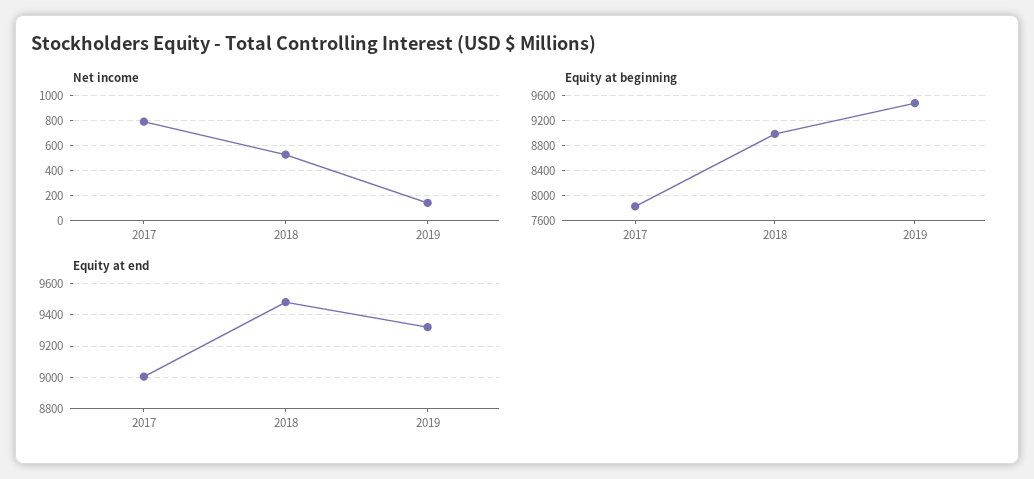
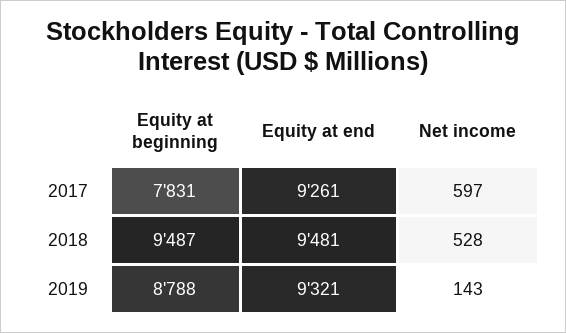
  {
    "Net income": {
-     "2017": 800,
+     "2017": 597,
      "2018": 528,
      "2019": 143
    },
    "Equity at beginning": {
      "2017": 7831,
-     "2018": 9000,
+     "2018": 9487,
-     "2019": 9500
+     "2019": 8788
    },
    "Equity at end": {
-     "2017": 9000,
+     "2017": 9261,
      "2018": 9481,
      "2019": 9321
    }
  }

